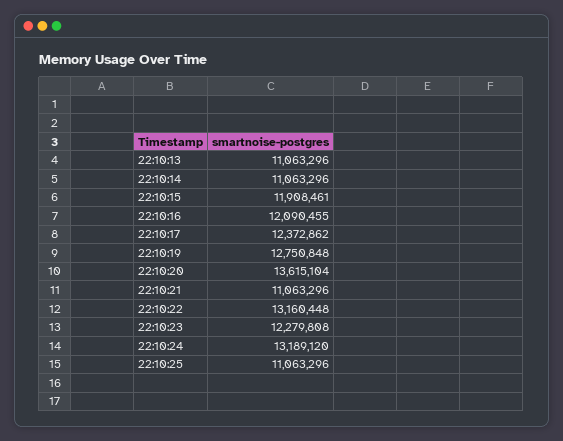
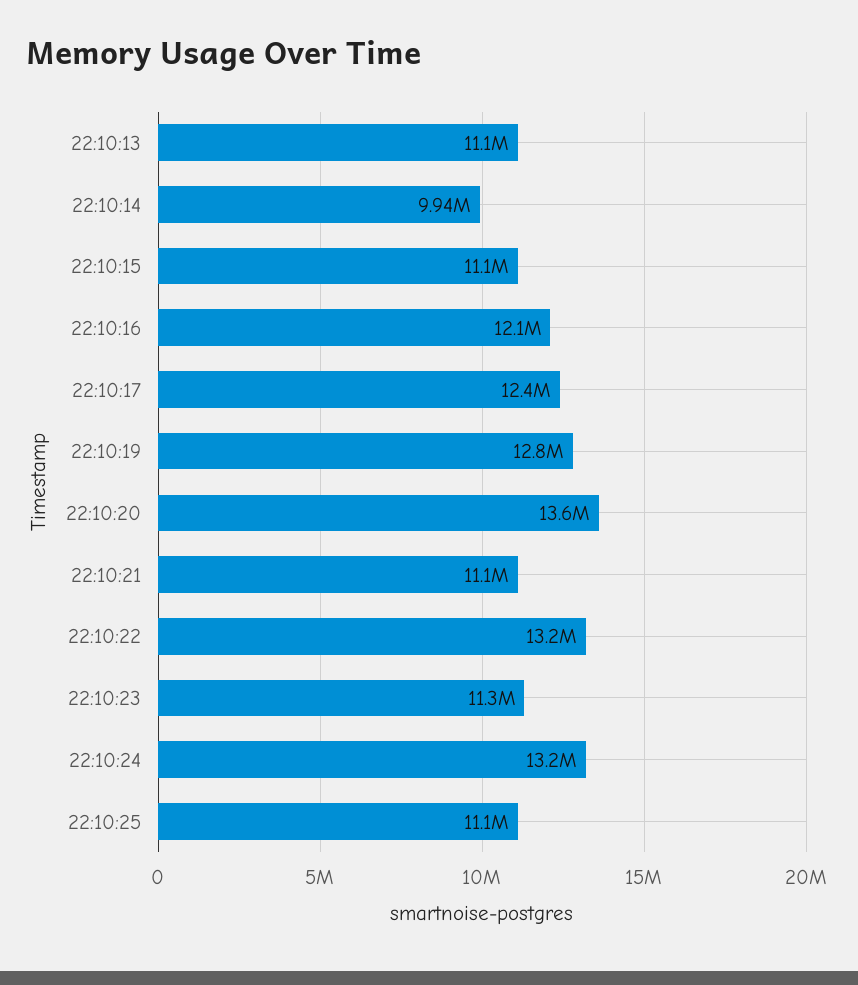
  {
    "22:10:13": 11063296,
-   "22:10:14": 11063296,
+   "22:10:14": 9940000,
-   "22:10:15": 11908461,
+   "22:10:15": 11100000,
    "22:10:16": 12090455,
    "22:10:17": 12372862,
    "22:10:19": 12750848,
    "22:10:20": 13615104,
    "22:10:21": 11063296,
    "22:10:22": 13160448,
-   "22:10:23": 12279808,
+   "22:10:23": 11300000,
    "22:10:24": 13189120,
    "22:10:25": 11063296
  }

